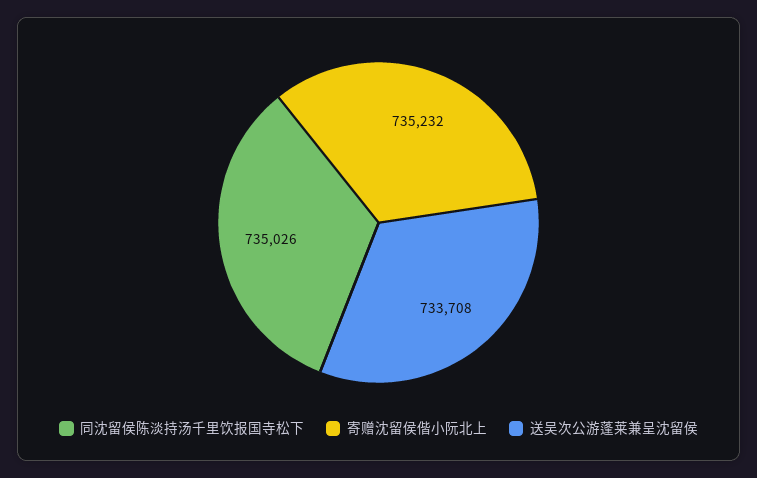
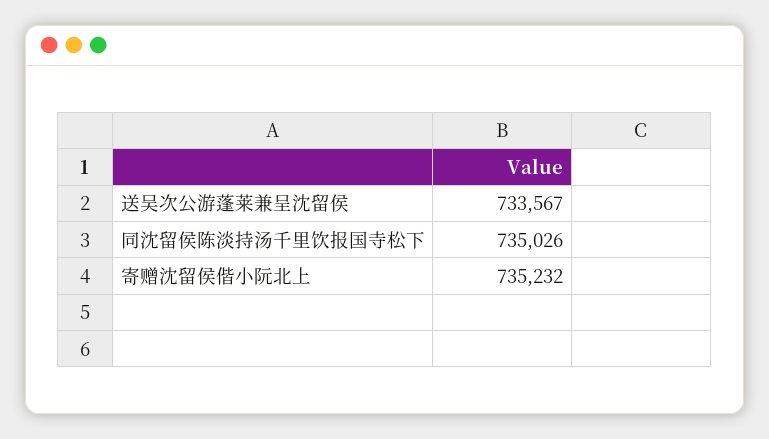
  {
    "同沈留侯陈淡持汤千里饮报国寺松下": 735026,
    "寄赠沈留侯偕小阮北上": 735232,
-   "送吴次公游蓬莱兼呈沈留侯": 733708
+   "送吴次公游蓬莱兼呈沈留侯": 733567
  }

